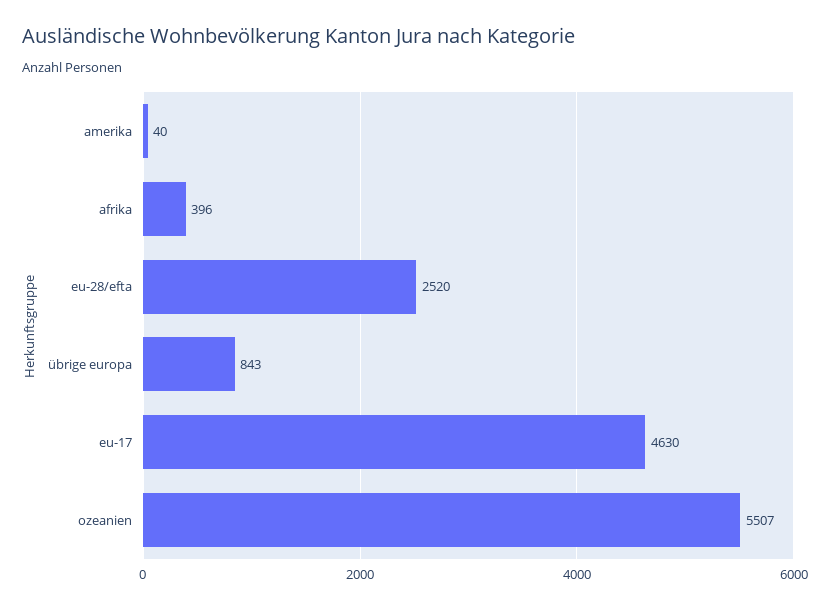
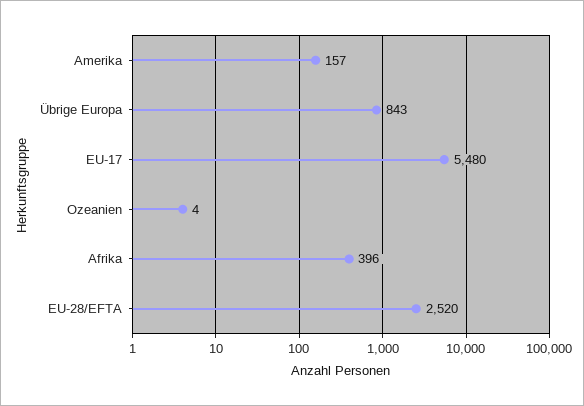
  {
-   "amerika": 40,
+   "amerika": 157,
    "afrika": 396,
    "eu-28/efta": 2520,
    "übrige europa": 843,
-   "eu-17": 4630,
+   "eu-17": 5480,
-   "ozeanien": 5507
+   "ozeanien": 4
  }

